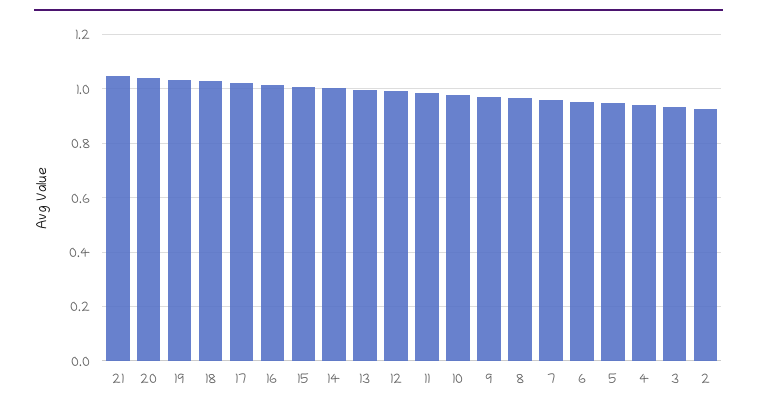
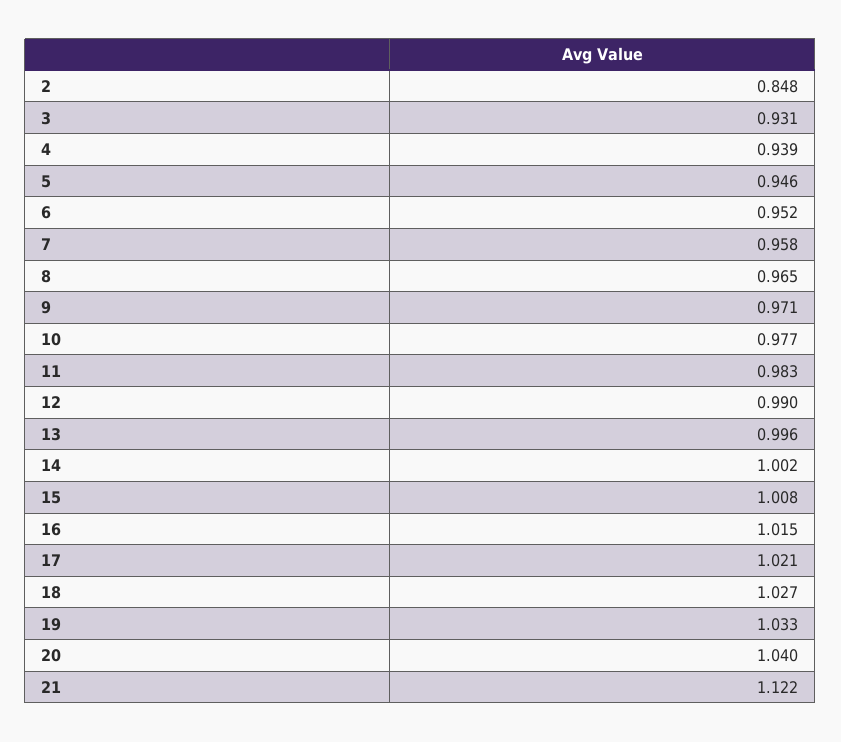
  {
-   "21": 1.05,
+   "21": 1.122,
    "20": 1.04,
    "19": 1.033,
    "18": 1.027,
    "17": 1.021,
    "16": 1.015,
    "15": 1.008,
    "14": 1.002,
    "13": 0.996,
    "12": 0.99,
    "11": 0.983,
    "10": 0.977,
    "9": 0.971,
    "8": 0.965,
    "7": 0.958,
    "6": 0.952,
    "5": 0.946,
    "4": 0.939,
    "3": 0.931,
-   "2": 0.925
+   "2": 0.848
  }

